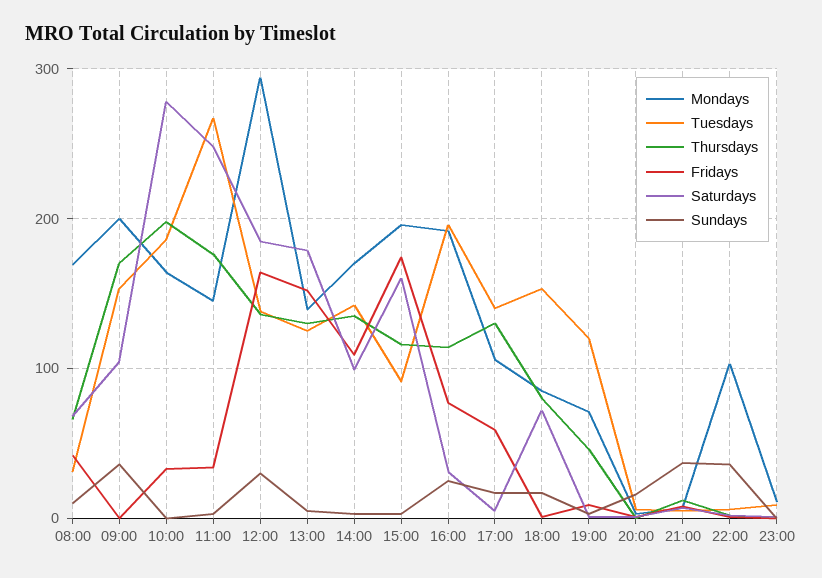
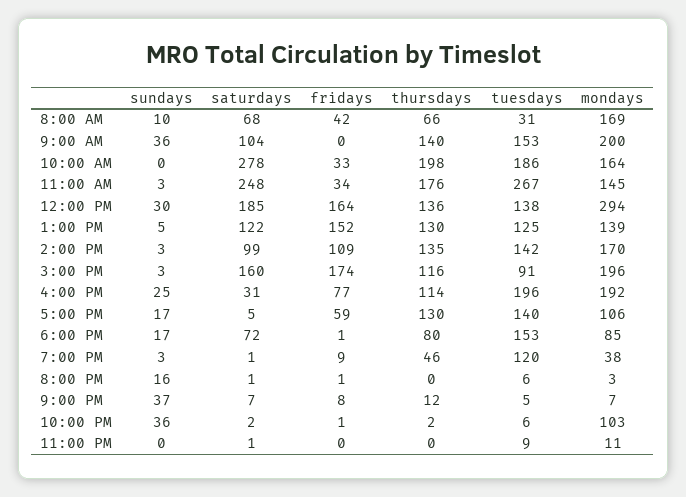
  {
    "Mondays": {
      "08:00": 169,
      "09:00": 200,
      "10:00": 164,
      "11:00": 145,
      "12:00": 294,
      "13:00": 139,
      "14:00": 170,
      "15:00": 196,
      "16:00": 192,
      "17:00": 106,
      "18:00": 85,
-     "19:00": 70,
+     "19:00": 38,
      "20:00": 3,
      "21:00": 7,
      "22:00": 103,
      "23:00": 11
    },
    "Tuesdays": {
      "08:00": 31,
      "09:00": 153,
      "10:00": 186,
      "11:00": 267,
      "12:00": 138,
      "13:00": 125,
      "14:00": 142,
      "15:00": 91,
      "16:00": 196,
      "17:00": 140,
      "18:00": 153,
      "19:00": 120,
      "20:00": 6,
      "21:00": 5,
      "22:00": 6,
      "23:00": 9
    },
    "Thursdays": {
      "08:00": 66,
-     "09:00": 170,
+     "09:00": 140,
      "10:00": 198,
      "11:00": 176,
      "12:00": 136,
      "13:00": 130,
      "14:00": 135,
      "15:00": 116,
      "16:00": 114,
      "17:00": 130,
      "18:00": 80,
      "19:00": 46,
      "20:00": 0,
      "21:00": 12,
      "22:00": 2,
      "23:00": 0
    },
    "Fridays": {
      "08:00": 42,
      "09:00": 0,
      "10:00": 33,
      "11:00": 34,
      "12:00": 164,
      "13:00": 152,
      "14:00": 109,
      "15:00": 174,
      "16:00": 77,
      "17:00": 59,
      "18:00": 1,
      "19:00": 9,
      "20:00": 1,
      "21:00": 8,
      "22:00": 1,
      "23:00": 0
    },
    "Saturdays": {
      "08:00": 68,
      "09:00": 104,
      "10:00": 278,
      "11:00": 248,
      "12:00": 185,
-     "13:00": 180,
+     "13:00": 122,
      "14:00": 99,
      "15:00": 160,
      "16:00": 31,
      "17:00": 5,
      "18:00": 72,
      "19:00": 1,
      "20:00": 1,
      "21:00": 7,
      "22:00": 2,
      "23:00": 1
    },
    "Sundays": {
      "08:00": 10,
      "09:00": 36,
      "10:00": 0,
      "11:00": 3,
      "12:00": 30,
      "13:00": 5,
      "14:00": 3,
      "15:00": 3,
      "16:00": 25,
      "17:00": 17,
      "18:00": 17,
      "19:00": 3,
      "20:00": 16,
      "21:00": 37,
      "22:00": 36,
      "23:00": 0
    }
  }

